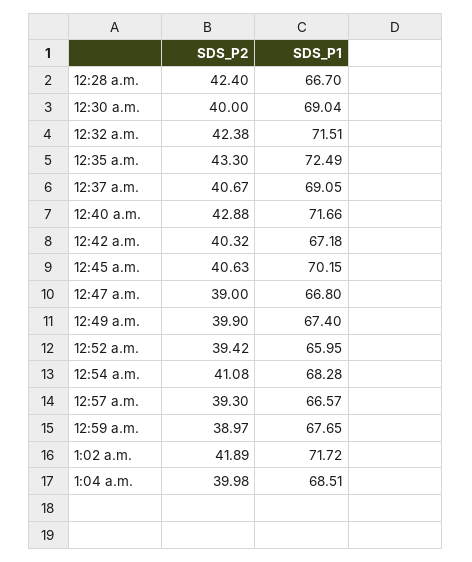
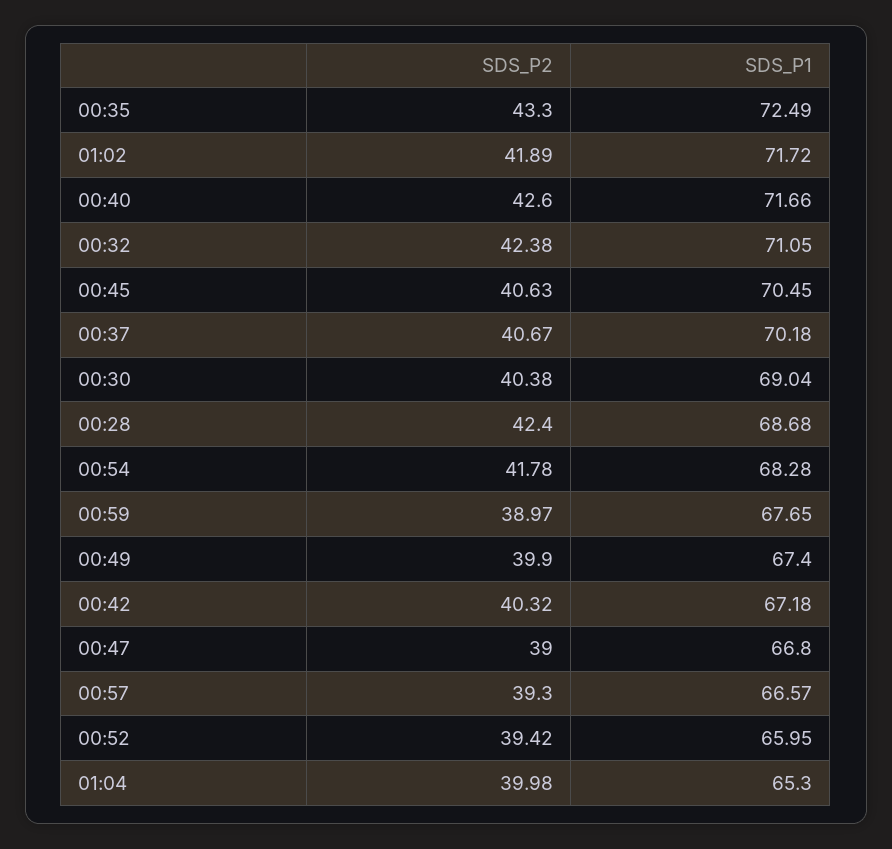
  {
    "SDS_P2": {
      "12:28 a.m.": 42.4,
-     "12:30 a.m.": 40,
+     "12:30 a.m.": 40.38,
      "12:32 a.m.": 42.38,
      "12:35 a.m.": 43.3,
      "12:37 a.m.": 40.67,
-     "12:40 a.m.": 42.88,
+     "12:40 a.m.": 42.6,
      "12:42 a.m.": 40.32,
      "12:45 a.m.": 40.63,
      "12:47 a.m.": 39,
      "12:49 a.m.": 39.9,
      "12:52 a.m.": 39.42,
-     "12:54 a.m.": 41.08,
+     "12:54 a.m.": 41.78,
      "12:57 a.m.": 39.3,
      "12:59 a.m.": 38.97,
      "1:02 a.m.": 41.89,
      "1:04 a.m.": 39.98
    },
    "SDS_P1": {
-     "12:28 a.m.": 66.7,
+     "12:28 a.m.": 68.68,
      "12:30 a.m.": 69.04,
-     "12:32 a.m.": 71.51,
+     "12:32 a.m.": 71.05,
      "12:35 a.m.": 72.49,
-     "12:37 a.m.": 69.05,
+     "12:37 a.m.": 70.18,
      "12:40 a.m.": 71.66,
      "12:42 a.m.": 67.18,
-     "12:45 a.m.": 70.15,
+     "12:45 a.m.": 70.45,
      "12:47 a.m.": 66.8,
      "12:49 a.m.": 67.4,
      "12:52 a.m.": 65.95,
      "12:54 a.m.": 68.28,
      "12:57 a.m.": 66.57,
      "12:59 a.m.": 67.65,
      "1:02 a.m.": 71.72,
-     "1:04 a.m.": 68.51
+     "1:04 a.m.": 65.3
    }
  }

